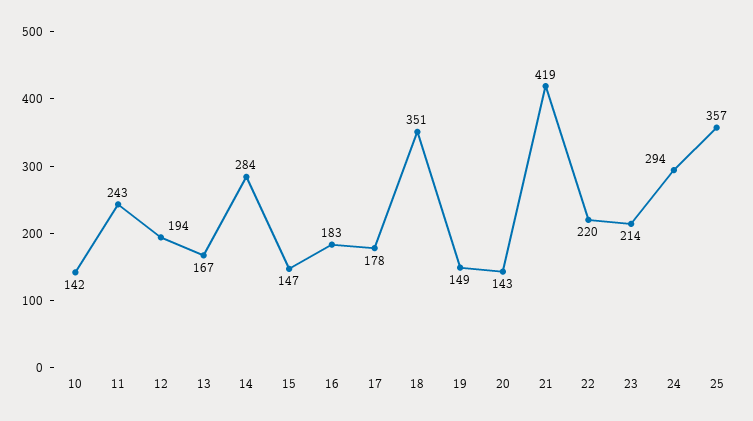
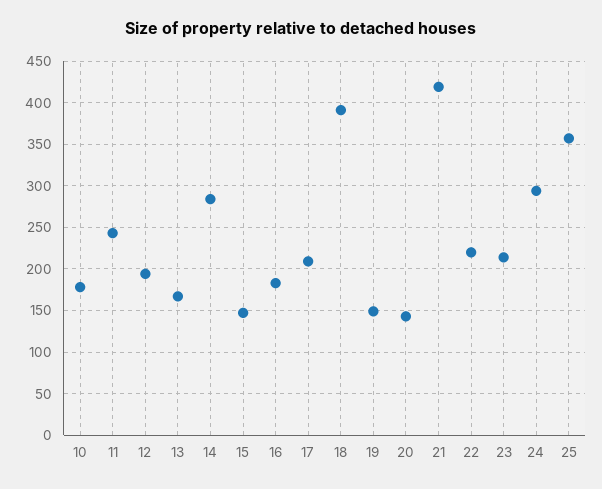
  {
-   "10": 142,
+   "10": 180,
    "11": 243,
    "12": 194,
    "13": 167,
    "14": 284,
    "15": 147,
    "16": 183,
-   "17": 178,
+   "17": 210,
-   "18": 351,
+   "18": 390,
    "19": 149,
    "20": 143,
    "21": 419,
    "22": 220,
    "23": 214,
    "24": 294,
    "25": 357
  }

